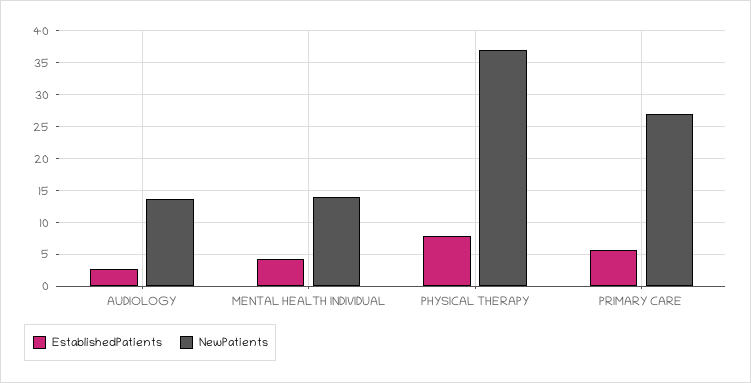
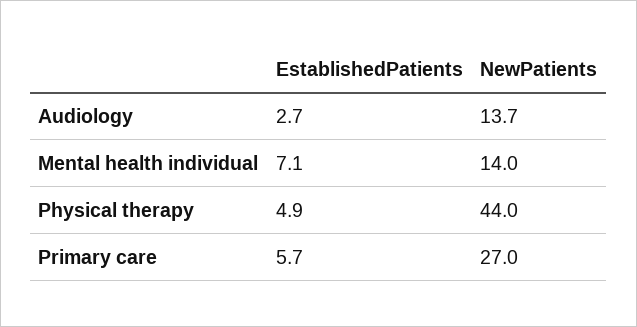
  {
    "EstablishedPatients": {
      "AUDIOLOGY": 2.7,
-     "MENTAL HEALTH INDIVIDUAL": 4,
+     "MENTAL HEALTH INDIVIDUAL": 7.1,
-     "PHYSICAL THERAPY": 8,
+     "PHYSICAL THERAPY": 4.9,
      "PRIMARY CARE": 5.7
    },
    "NewPatients": {
      "AUDIOLOGY": 13.7,
      "MENTAL HEALTH INDIVIDUAL": 14,
-     "PHYSICAL THERAPY": 37,
+     "PHYSICAL THERAPY": 44,
      "PRIMARY CARE": 27
    }
  }

